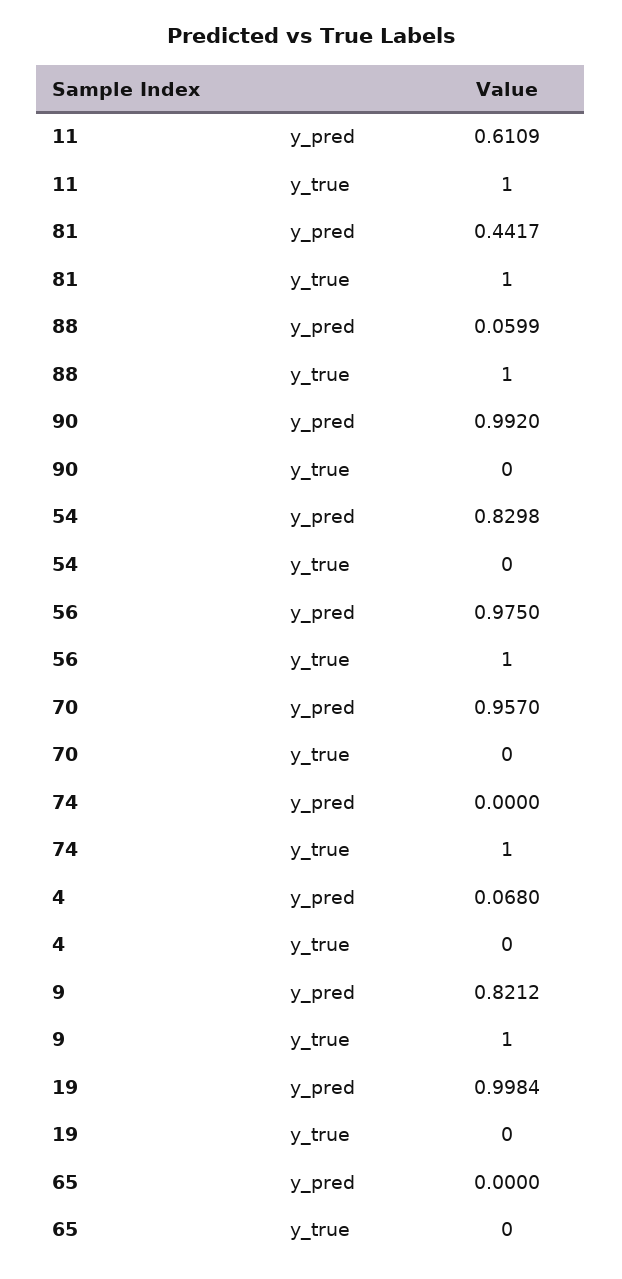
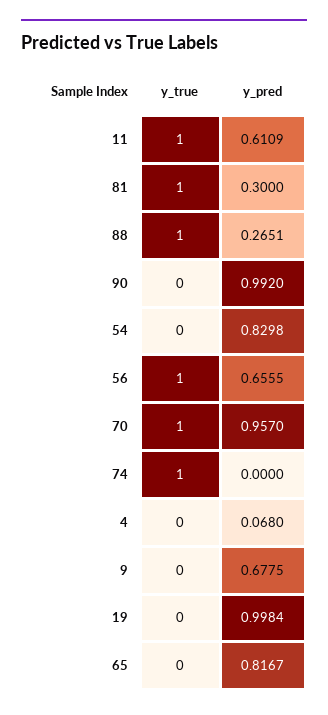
  {
    "11": {
      "y_pred": 0.6109,
      "y_true": 1
    },
    "81": {
-     "y_pred": 0.4417,
+     "y_pred": 0.3,
      "y_true": 1
    },
    "88": {
-     "y_pred": 0.0599,
+     "y_pred": 0.2651,
      "y_true": 1
    },
    "90": {
      "y_pred": 0.992,
      "y_true": 0
    },
    "54": {
      "y_pred": 0.8298,
      "y_true": 0
    },
    "56": {
-     "y_pred": 0.975,
+     "y_pred": 0.6555,
      "y_true": 1
    },
    "70": {
      "y_pred": 0.957,
-     "y_true": 0
+     "y_true": 1
    },
    "74": {
      "y_pred": 0,
      "y_true": 1
    },
    "4": {
      "y_pred": 0.068,
      "y_true": 0
    },
    "9": {
-     "y_pred": 0.8212,
+     "y_pred": 0.6775,
-     "y_true": 1
+     "y_true": 0
    },
    "19": {
      "y_pred": 0.9984,
      "y_true": 0
    },
    "65": {
-     "y_pred": 0,
+     "y_pred": 0.8167,
      "y_true": 0
    }
  }

